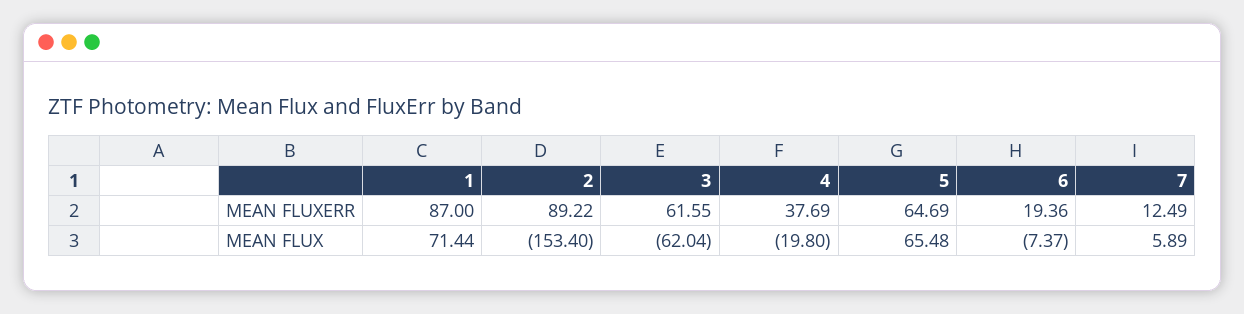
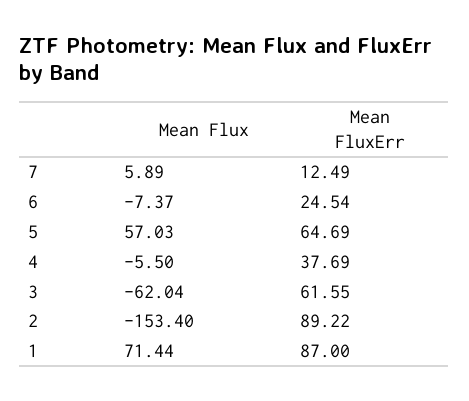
  {
    "1": {
      "MEAN FLUXERR": 87,
      "MEAN FLUX": 71.44
    },
    "2": {
      "MEAN FLUXERR": 89.22,
      "MEAN FLUX": -153.4
    },
    "3": {
      "MEAN FLUXERR": 61.55,
      "MEAN FLUX": -62.04
    },
    "4": {
      "MEAN FLUXERR": 37.69,
-     "MEAN FLUX": -19.8
+     "MEAN FLUX": -5.5
    },
    "5": {
      "MEAN FLUXERR": 64.69,
-     "MEAN FLUX": 65.48
+     "MEAN FLUX": 57.03
    },
    "6": {
-     "MEAN FLUXERR": 19.36,
+     "MEAN FLUXERR": 24.54,
      "MEAN FLUX": -7.37
    },
    "7": {
      "MEAN FLUXERR": 12.49,
      "MEAN FLUX": 5.89
    }
  }

